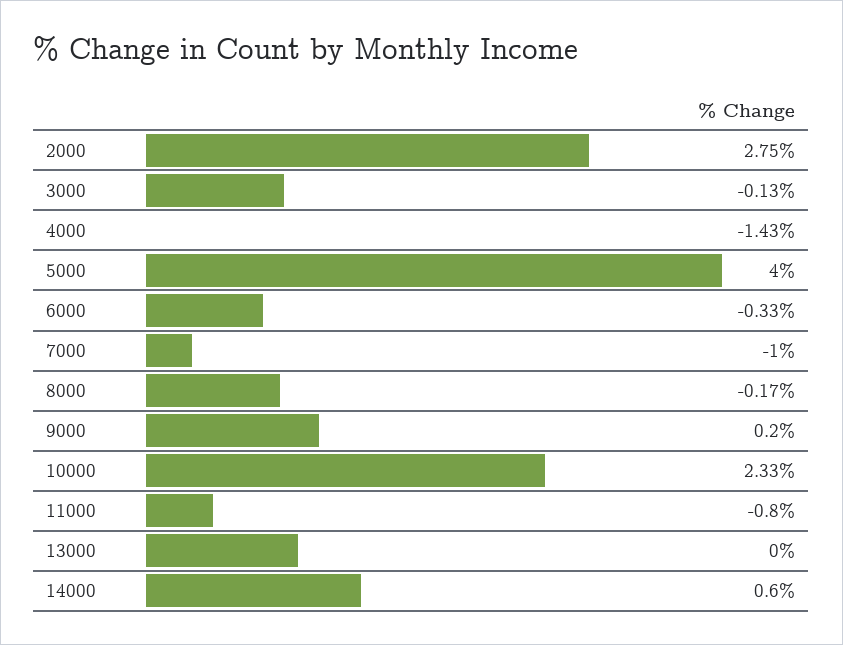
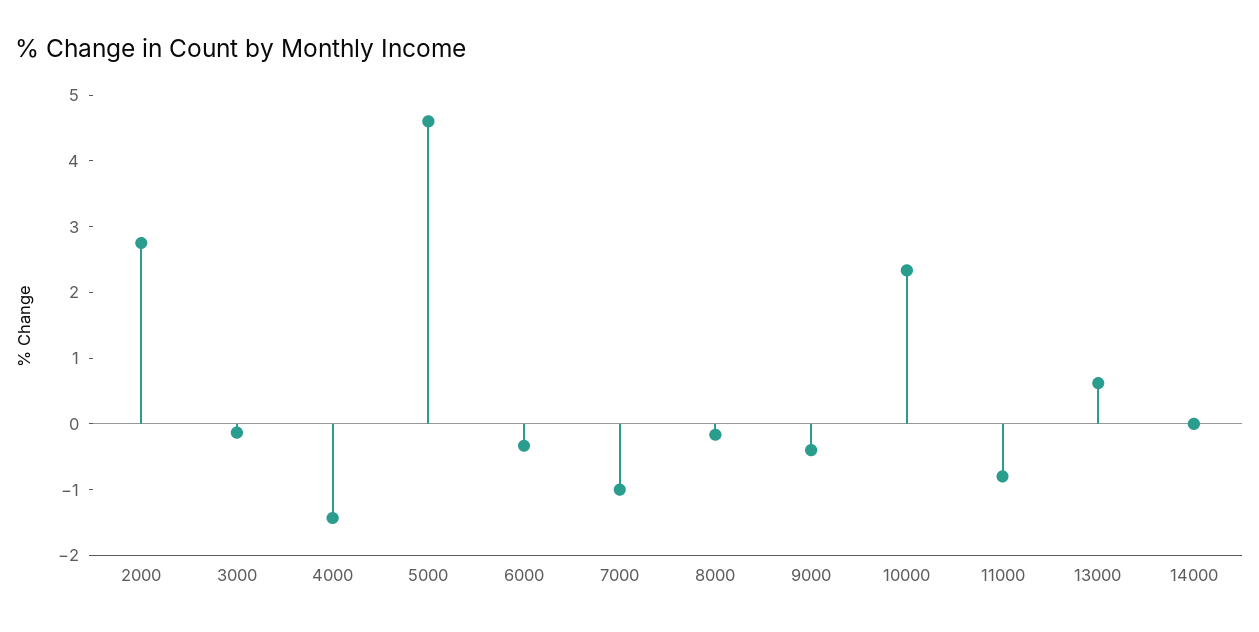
  {
    "2000": 2.75,
    "3000": -0.13,
    "4000": -1.43,
-   "5000": 4,
+   "5000": 4.6,
    "6000": -0.33,
    "7000": -1,
    "8000": -0.17,
-   "9000": 0.2,
+   "9000": -0.4,
    "10000": 2.33,
    "11000": -0.8,
-   "13000": 0,
+   "13000": 0.6,
-   "14000": 0.6
+   "14000": 0
  }

